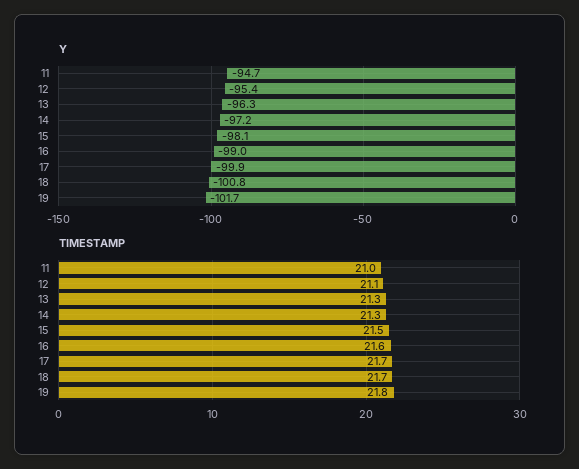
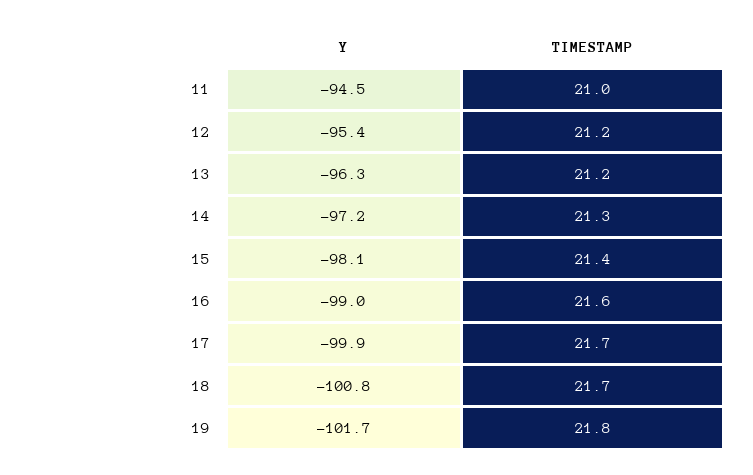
  {
    "Y": {
-     "11": -94.7,
+     "11": -94.5,
      "12": -95.4,
      "13": -96.3,
      "14": -97.2,
      "15": -98.1,
      "16": -99,
      "17": -99.9,
      "18": -100.8,
      "19": -101.7
    },
    "TIMESTAMP": {
      "11": 21,
-     "12": 21.1,
+     "12": 21.2,
-     "13": 21.3,
+     "13": 21.2,
      "14": 21.3,
-     "15": 21.5,
+     "15": 21.4,
      "16": 21.6,
      "17": 21.7,
      "18": 21.7,
      "19": 21.8
    }
  }

